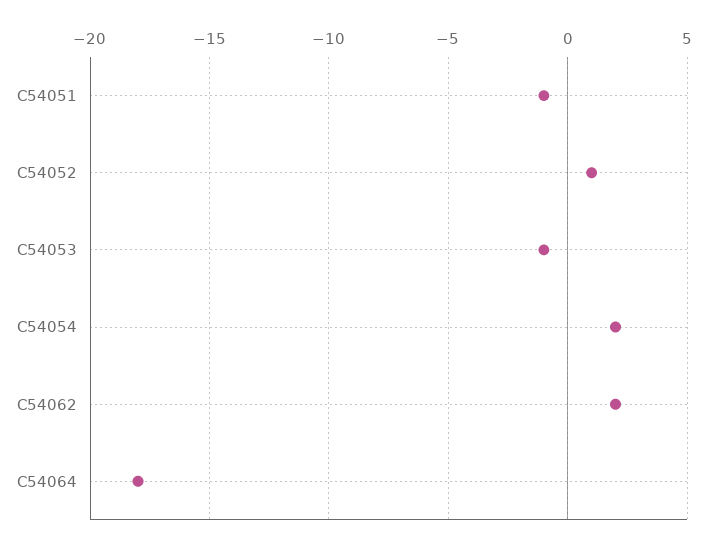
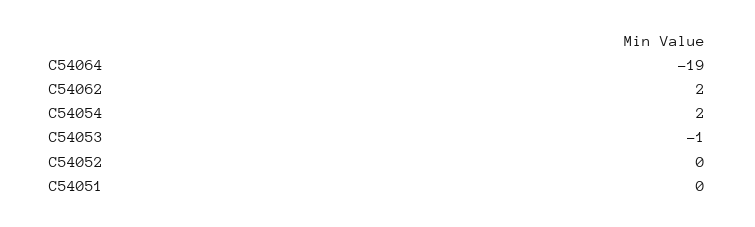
  {
-   "C54051": -1,
+   "C54051": 0,
-   "C54052": 1,
+   "C54052": 0,
    "C54053": -1,
    "C54054": 2,
    "C54062": 2,
-   "C54064": -18
+   "C54064": -19
  }

